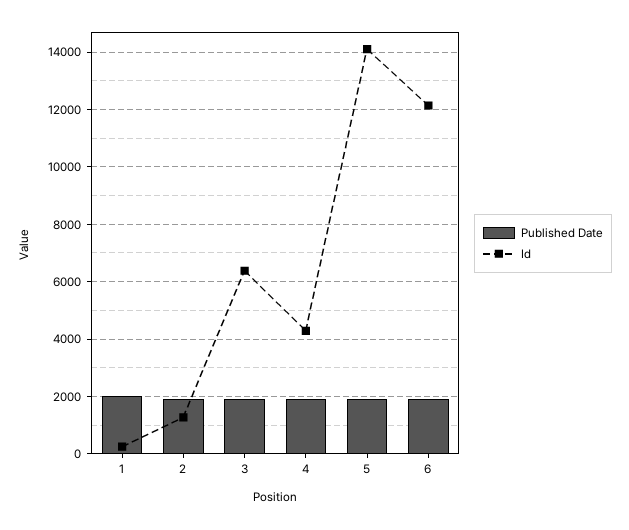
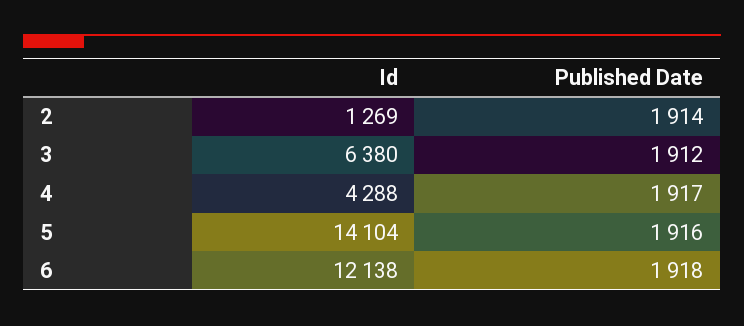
  {
    "Published Date": {
-     "1": 2000,
      "2": 1914,
      "3": 1912,
      "4": 1917,
      "5": 1916,
      "6": 1918
    },
    "Id": {
-     "1": 250,
      "2": 1269,
      "3": 6380,
      "4": 4288,
      "5": 14104,
      "6": 12138
    }
  }

